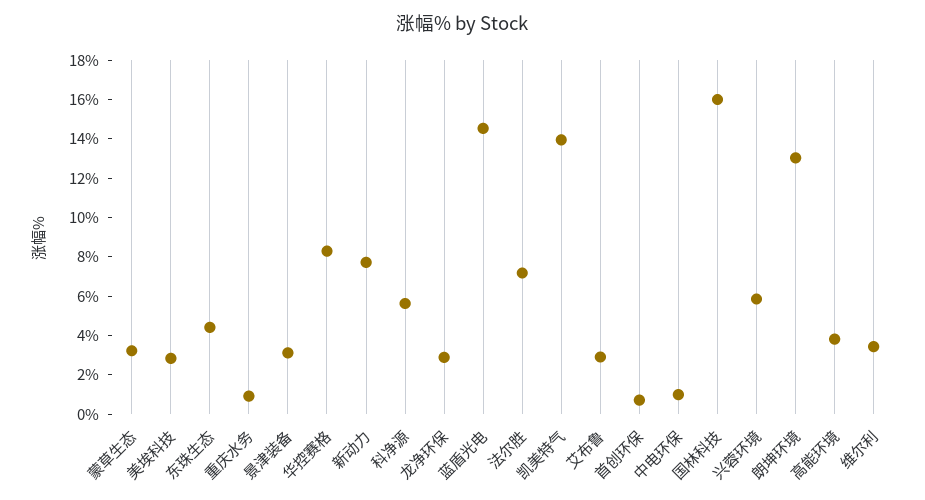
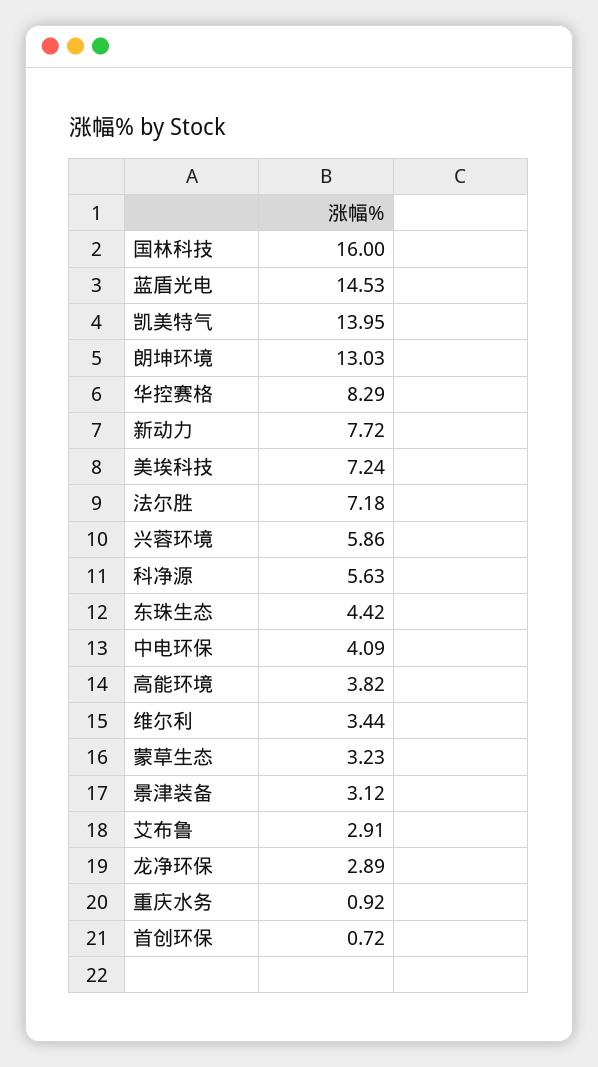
  {
    "蒙草生态": 3.23,
-   "美埃科技": 3,
+   "美埃科技": 7.24,
    "东珠生态": 4.42,
    "重庆水务": 0.92,
    "景津装备": 3.12,
    "华控赛格": 8.29,
    "新动力": 7.72,
    "科净源": 5.63,
    "龙净环保": 2.89,
    "蓝盾光电": 14.53,
    "法尔胜": 7.18,
    "凯美特气": 13.95,
    "艾布鲁": 2.91,
    "首创环保": 0.72,
-   "中电环保": 1,
+   "中电环保": 4.09,
    "国林科技": 16,
    "兴蓉环境": 5.86,
    "朗坤环境": 13.03,
    "高能环境": 3.82,
    "维尔利": 3.44
  }

